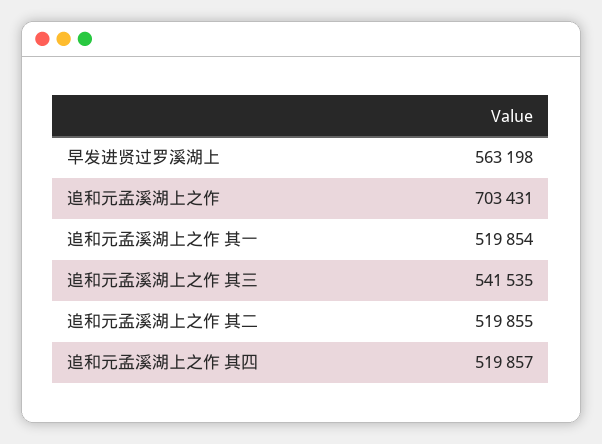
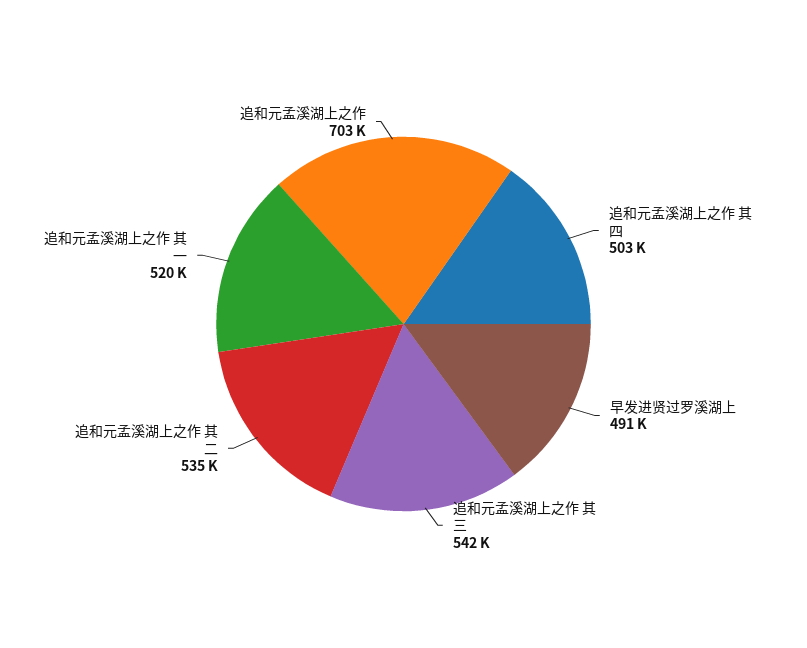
  {
-   "早发进贤过罗溪湖上": 563198,
+   "早发进贤过罗溪湖上": 491000,
    "追和元孟溪湖上之作": 703431,
    "追和元孟溪湖上之作 其一": 519854,
    "追和元孟溪湖上之作 其三": 541535,
-   "追和元孟溪湖上之作 其二": 519855,
+   "追和元孟溪湖上之作 其二": 535000,
-   "追和元孟溪湖上之作 其四": 519857
+   "追和元孟溪湖上之作 其四": 503000
  }

